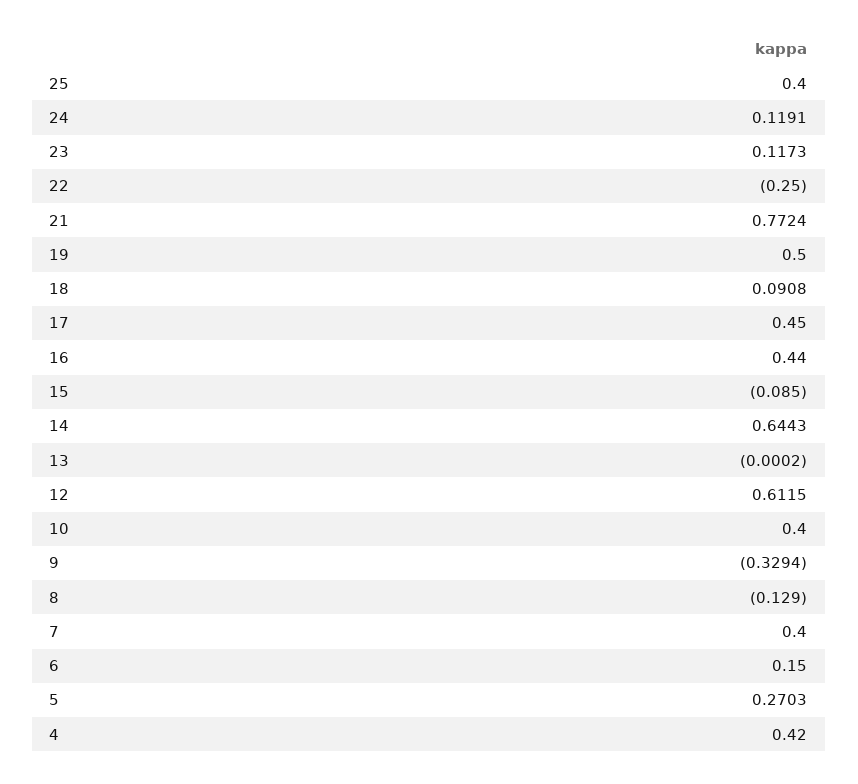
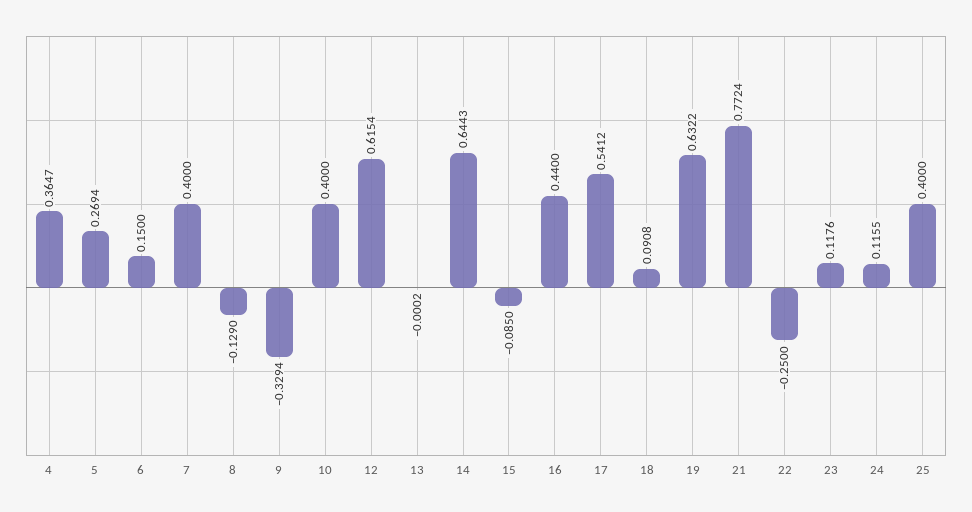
  {
    "25": 0.4,
-   "24": 0.1191,
+   "24": 0.1155,
-   "23": 0.1173,
+   "23": 0.1176,
    "22": -0.25,
    "21": 0.7724,
-   "19": 0.5,
+   "19": 0.6322,
    "18": 0.0908,
-   "17": 0.45,
+   "17": 0.5412,
    "16": 0.44,
    "15": -0.085,
    "14": 0.6443,
    "13": -0.0002,
-   "12": 0.6115,
+   "12": 0.6154,
    "10": 0.4,
    "9": -0.3294,
    "8": -0.129,
    "7": 0.4,
    "6": 0.15,
-   "5": 0.2703,
+   "5": 0.2694,
-   "4": 0.42
+   "4": 0.3647
  }

